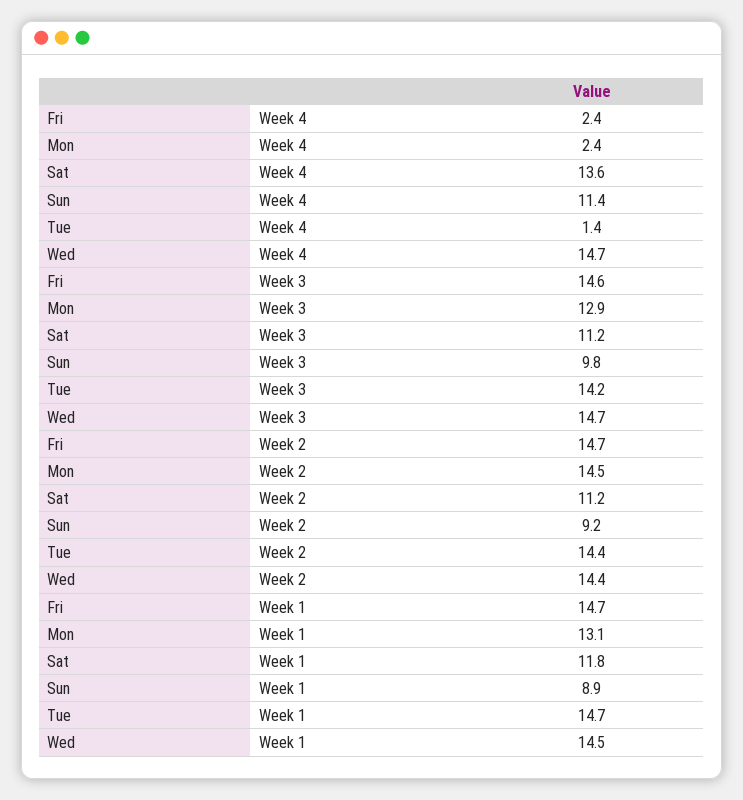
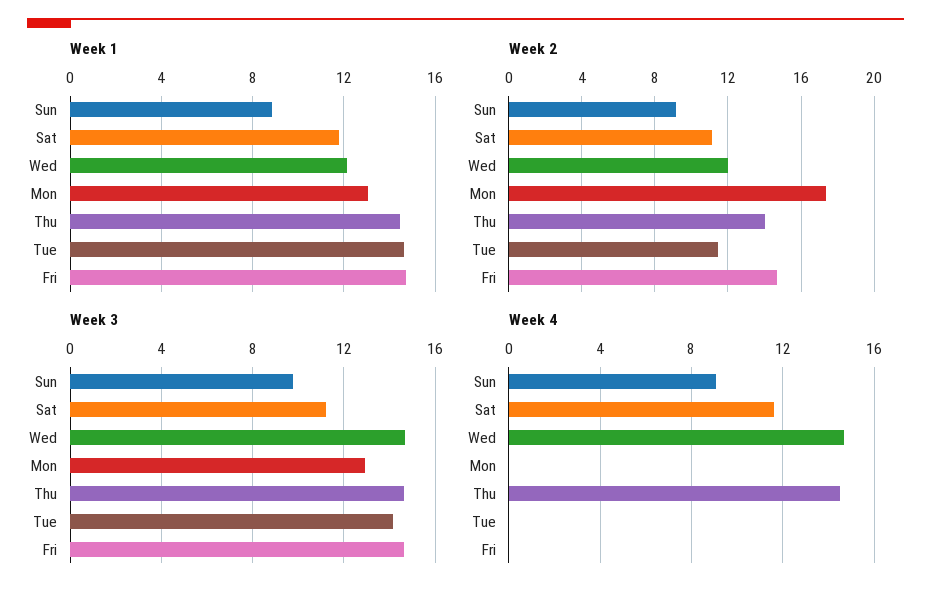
  {
    "Week 4": {
-     "Fri": 2.4,
+     "Fri": 0,
-     "Mon": 2.4,
+     "Mon": 0,
-     "Sat": 13.6,
+     "Sat": 11.5,
-     "Sun": 11.4,
+     "Sun": 9,
-     "Tue": 1.4,
+     "Tue": 0,
-     "Wed": 14.7
+     "Wed": 14.7,
+     "Thu": 14.5
    },
    "Week 3": {
      "Fri": 14.6,
      "Mon": 12.9,
      "Sat": 11.2,
      "Sun": 9.8,
      "Tue": 14.2,
-     "Wed": 14.7
+     "Wed": 14.7,
+     "Thu": 14.5
    },
    "Week 2": {
      "Fri": 14.7,
-     "Mon": 14.5,
+     "Mon": 17.5,
      "Sat": 11.2,
      "Sun": 9.2,
-     "Tue": 14.4,
+     "Tue": 11.5,
-     "Wed": 14.4
+     "Wed": 12,
+     "Thu": 14
    },
    "Week 1": {
      "Fri": 14.7,
      "Mon": 13.1,
      "Sat": 11.8,
      "Sun": 8.9,
      "Tue": 14.7,
-     "Wed": 14.5
+     "Wed": 12,
+     "Thu": 14.5
    }
  }

